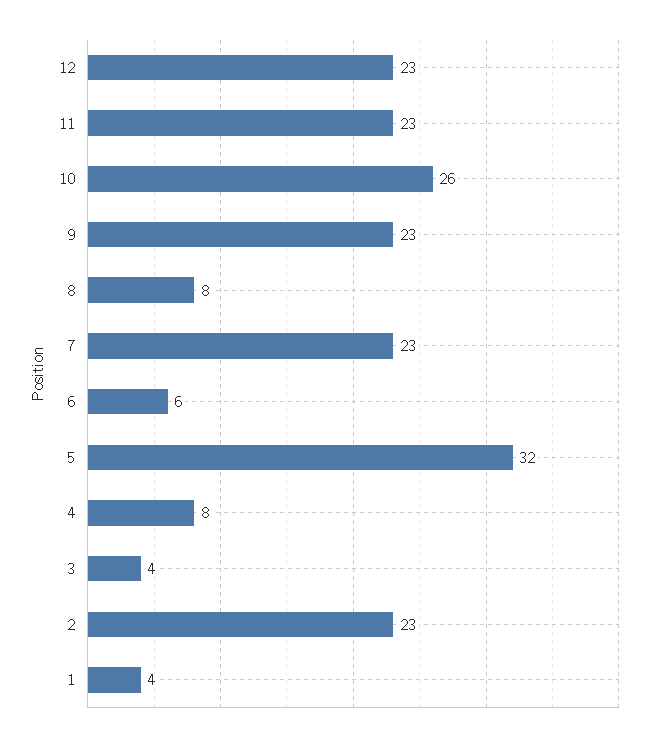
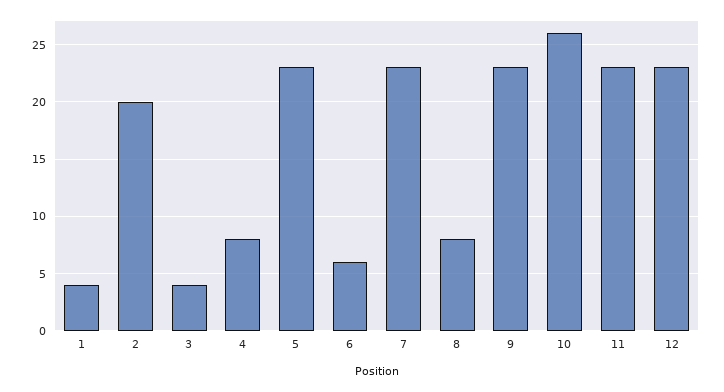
  {
    "12": 23,
    "11": 23,
    "10": 26,
    "9": 23,
    "8": 8,
    "7": 23,
    "6": 6,
-   "5": 32,
+   "5": 23,
    "4": 8,
    "3": 4,
-   "2": 23,
+   "2": 20,
    "1": 4
  }

